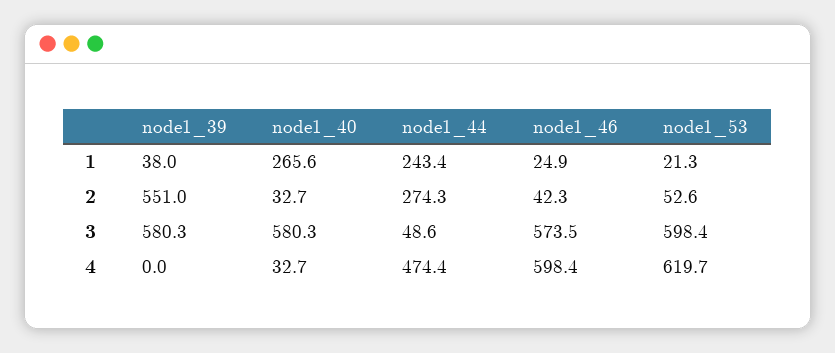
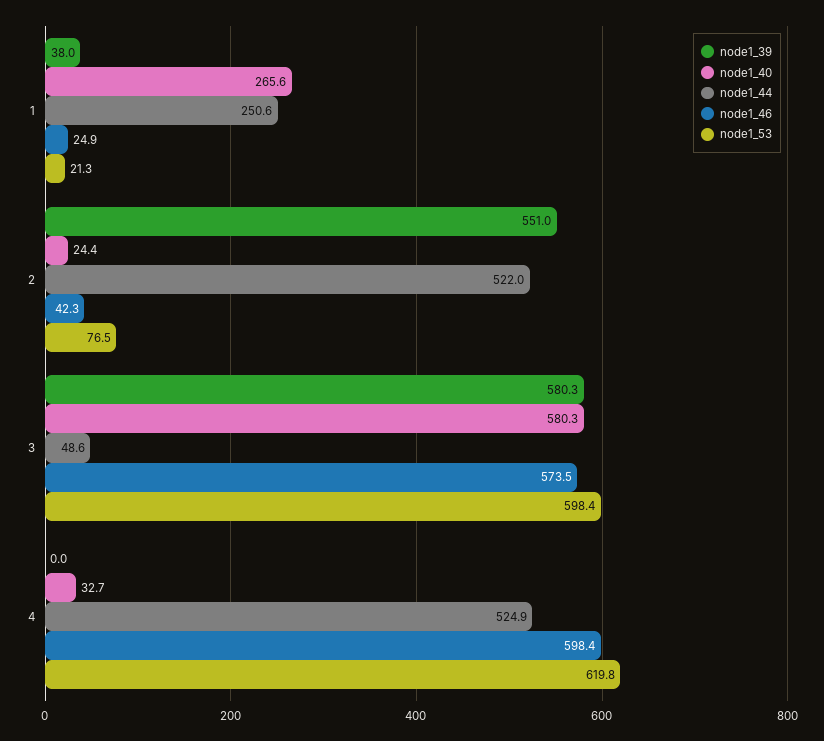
  {
    "node1_39": {
      "1": 38,
      "2": 551,
      "3": 580.3,
      "4": 0
    },
    "node1_40": {
      "1": 265.6,
-     "2": 32.7,
+     "2": 24.4,
      "3": 580.3,
      "4": 32.7
    },
    "node1_44": {
-     "1": 243.4,
+     "1": 250.6,
-     "2": 274.3,
+     "2": 522,
      "3": 48.6,
-     "4": 474.4
+     "4": 524.9
    },
    "node1_46": {
      "1": 24.9,
      "2": 42.3,
      "3": 573.5,
      "4": 598.4
    },
    "node1_53": {
      "1": 21.3,
-     "2": 52.6,
+     "2": 76.5,
      "3": 598.4,
-     "4": 619.7
+     "4": 619.8
    }
  }

